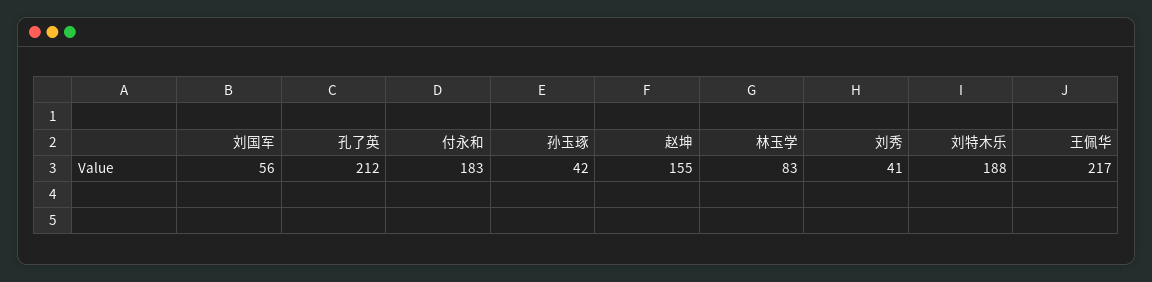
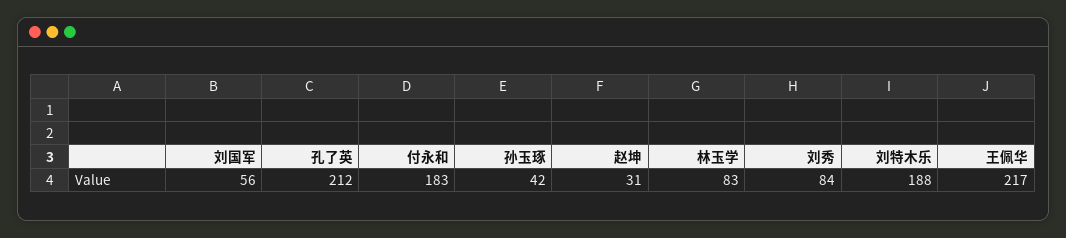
  {
    "刘国军": 56,
    "孔了英": 212,
    "付永和": 183,
    "孙玉琢": 42,
-   "赵坤": 155,
+   "赵坤": 31,
    "林玉学": 83,
-   "刘秀": 41,
+   "刘秀": 84,
    "刘特木乐": 188,
    "王佩华": 217
  }

